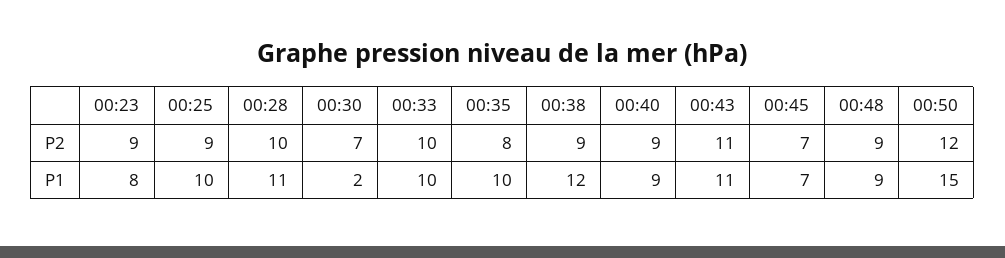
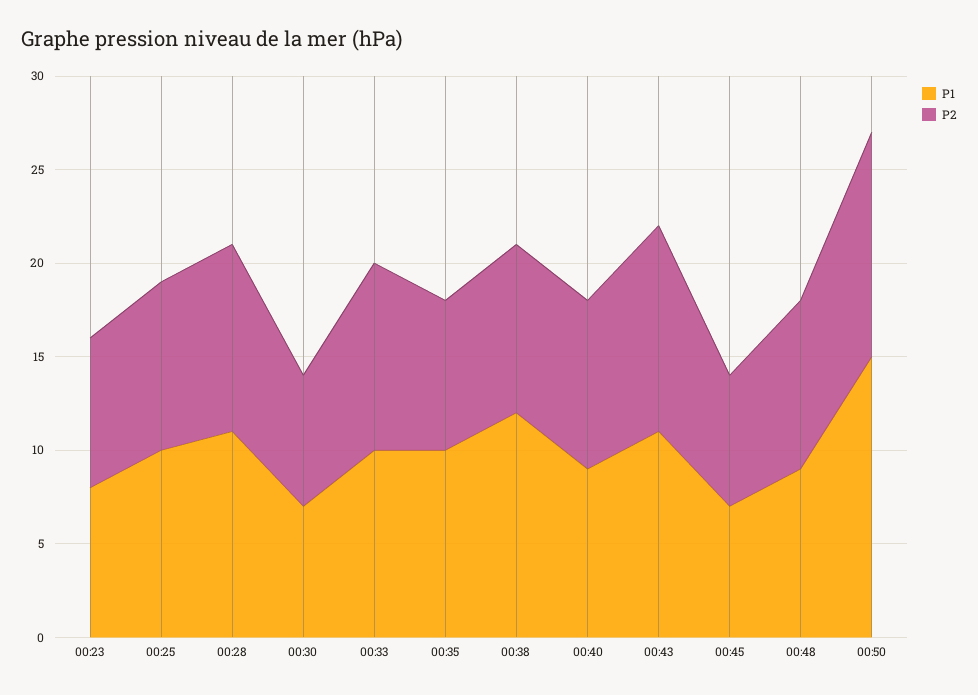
  {
    "P2": {
-     "00:23": 9,
+     "00:23": 8,
      "00:25": 9,
      "00:28": 10,
      "00:30": 7,
      "00:33": 10,
      "00:35": 8,
      "00:38": 9,
      "00:40": 9,
      "00:43": 11,
      "00:45": 7,
      "00:48": 9,
      "00:50": 12
    },
    "P1": {
      "00:23": 8,
      "00:25": 10,
      "00:28": 11,
-     "00:30": 2,
+     "00:30": 7,
      "00:33": 10,
      "00:35": 10,
      "00:38": 12,
      "00:40": 9,
      "00:43": 11,
      "00:45": 7,
      "00:48": 9,
      "00:50": 15
    }
  }

